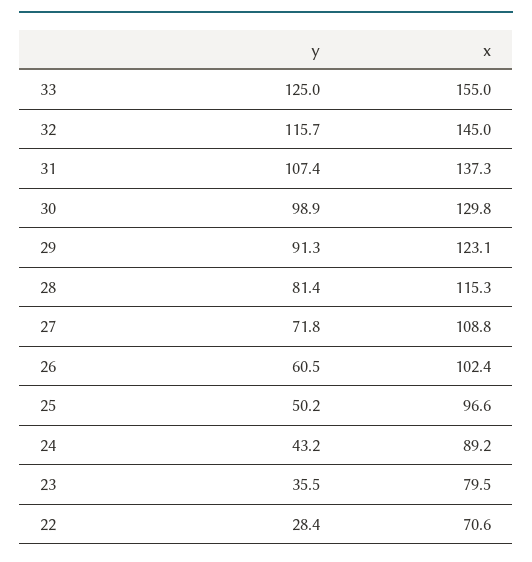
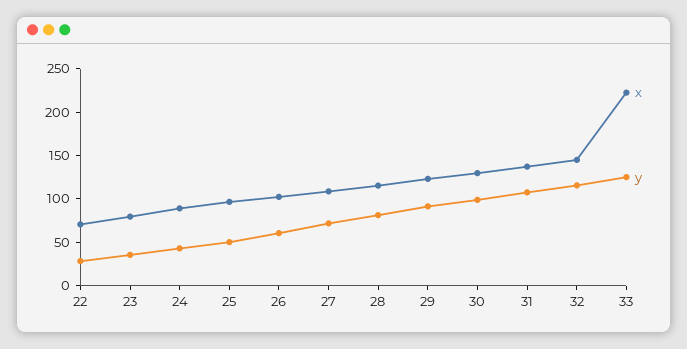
  {
    "y": {
      "33": 125,
      "32": 115.7,
      "31": 107.4,
      "30": 98.9,
      "29": 91.3,
      "28": 81.4,
      "27": 71.8,
      "26": 60.5,
      "25": 50.2,
      "24": 43.2,
      "23": 35.5,
      "22": 28.4
    },
    "x": {
-     "33": 155,
+     "33": 220,
      "32": 145,
      "31": 137.3,
      "30": 129.8,
      "29": 123.1,
      "28": 115.3,
      "27": 108.8,
      "26": 102.4,
      "25": 96.6,
      "24": 89.2,
      "23": 79.5,
      "22": 70.6
    }
  }

